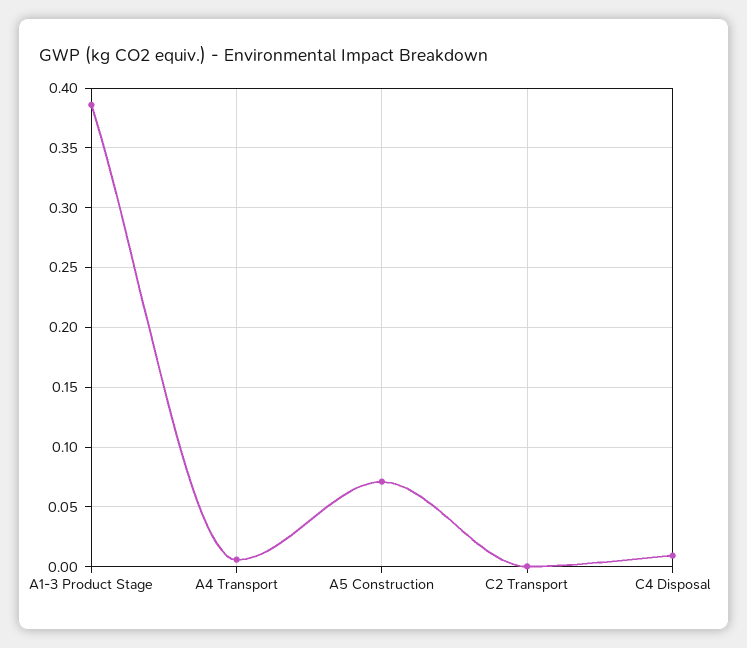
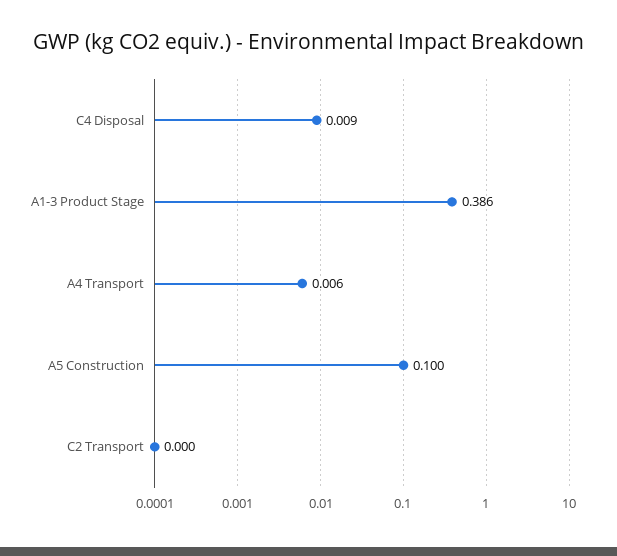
  {
    "A1-3 Product Stage": 0.386,
    "A4 Transport": 0.006,
-   "A5 Construction": 0.07,
+   "A5 Construction": 0.1,
    "C2 Transport": 0,
    "C4 Disposal": 0.009
  }

